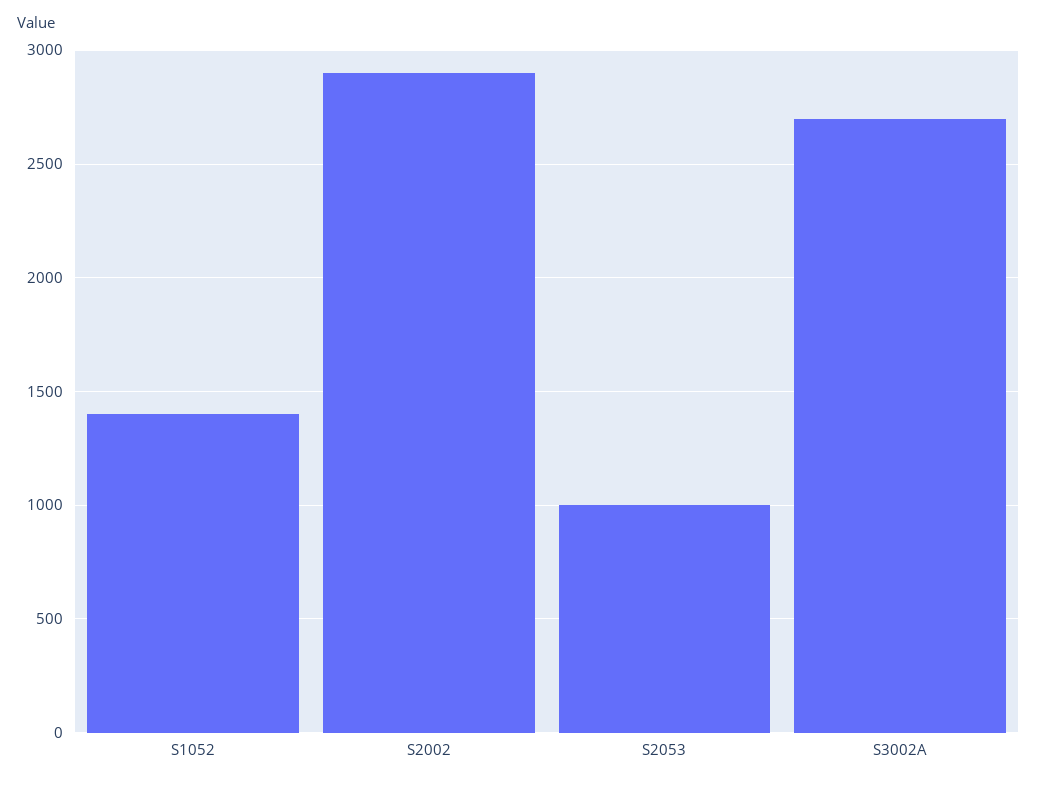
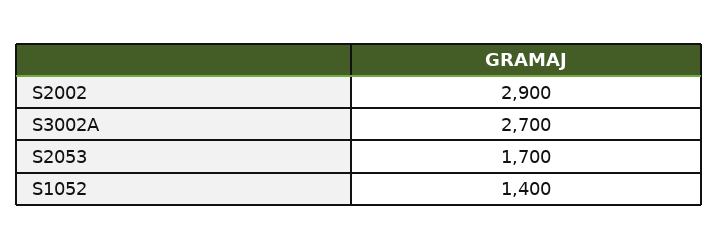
  {
    "S1052": 1400,
    "S2002": 2900,
-   "S2053": 1000,
+   "S2053": 1700,
    "S3002A": 2700
  }

